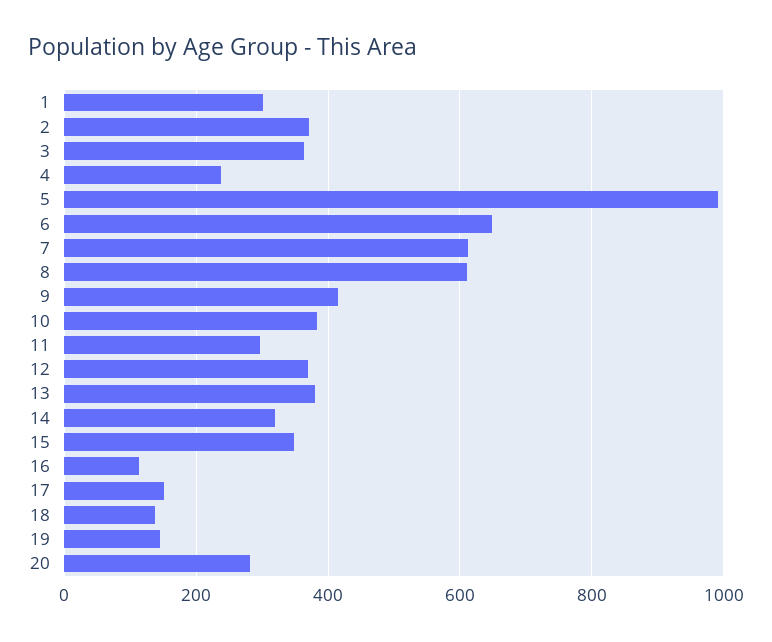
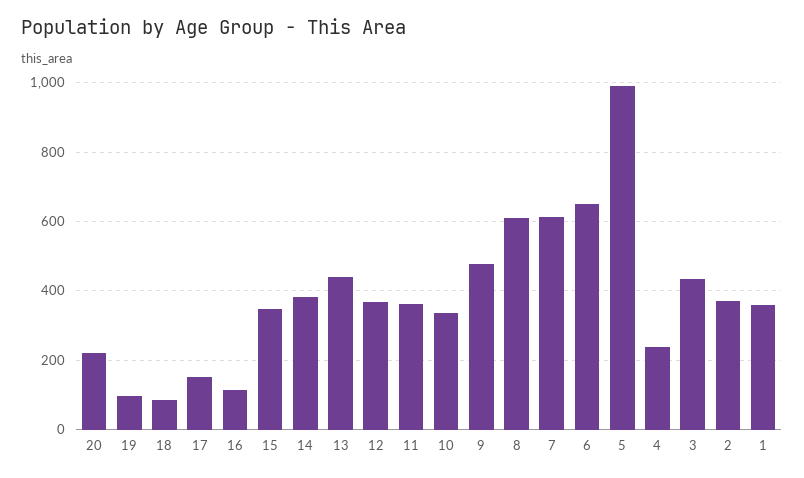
  {
-   "1": 300,
+   "1": 360,
    "2": 380,
-   "3": 360,
+   "3": 440,
    "4": 240,
    "5": 1000,
    "6": 640,
    "7": 620,
    "8": 620,
-   "9": 420,
+   "9": 480,
-   "10": 380,
+   "10": 340,
-   "11": 300,
+   "11": 360,
    "12": 360,
-   "13": 380,
+   "13": 440,
-   "14": 320,
+   "14": 380,
    "15": 340,
    "16": 120,
    "17": 160,
-   "18": 140,
+   "18": 80,
-   "19": 140,
+   "19": 100,
-   "20": 280
+   "20": 220
  }

